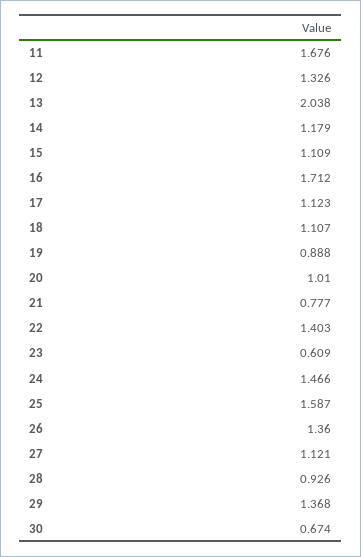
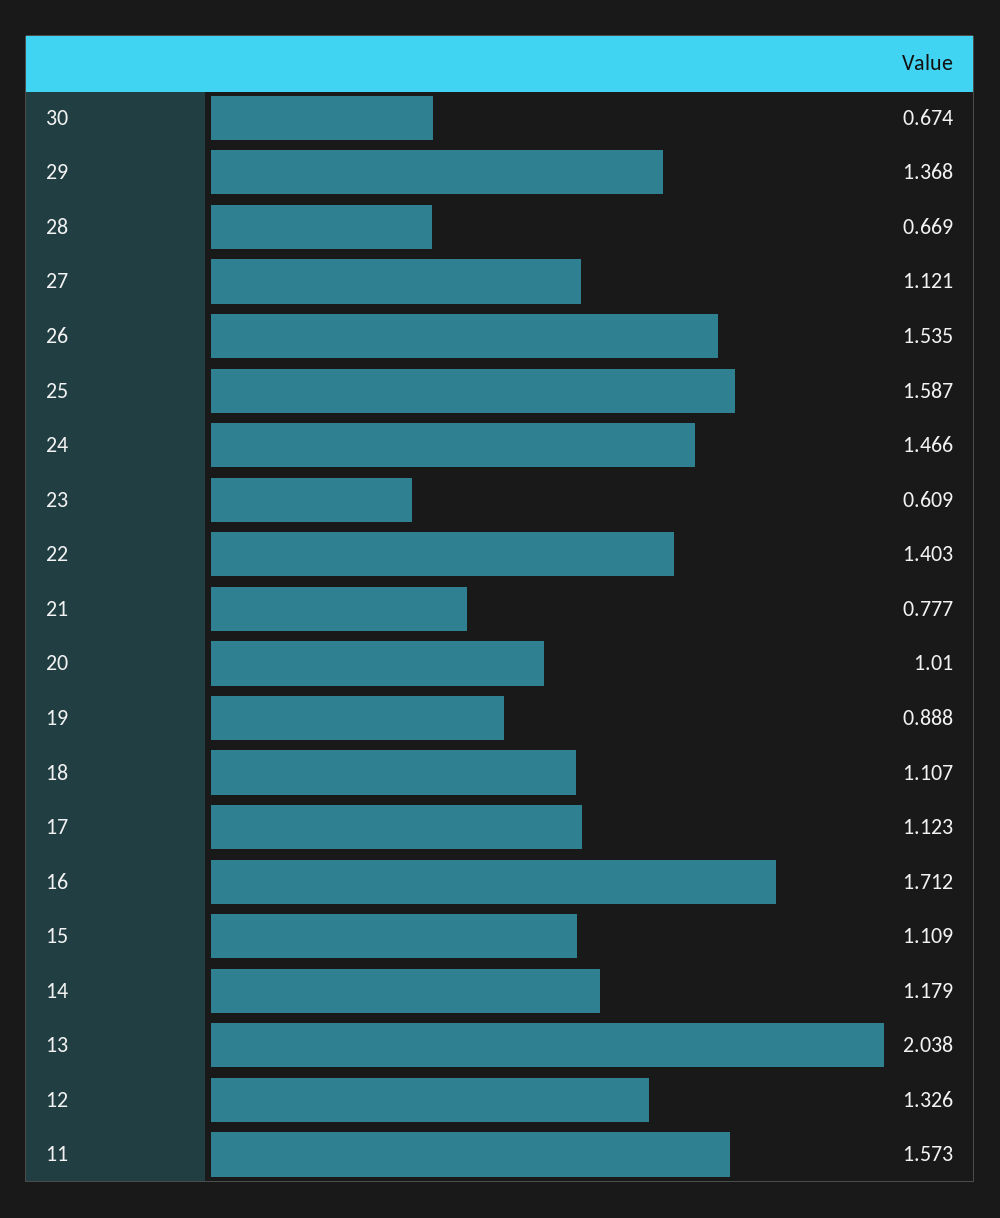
  {
-   "11": 1.676,
+   "11": 1.573,
    "12": 1.326,
    "13": 2.038,
    "14": 1.179,
    "15": 1.109,
    "16": 1.712,
    "17": 1.123,
    "18": 1.107,
    "19": 0.888,
    "20": 1.01,
    "21": 0.777,
    "22": 1.403,
    "23": 0.609,
    "24": 1.466,
    "25": 1.587,
-   "26": 1.36,
+   "26": 1.535,
    "27": 1.121,
-   "28": 0.926,
+   "28": 0.669,
    "29": 1.368,
    "30": 0.674
  }

